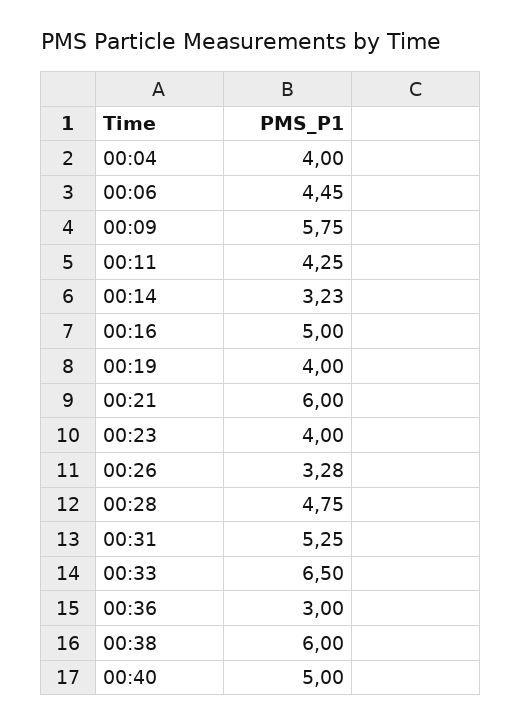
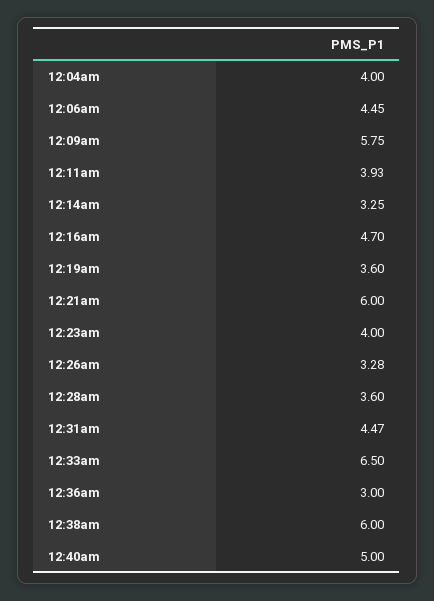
  {
    "00:04": 4,
    "00:06": 4.45,
    "00:09": 5.75,
-   "00:11": 4.25,
+   "00:11": 3.93,
-   "00:14": 3.23,
+   "00:14": 3.25,
-   "00:16": 5,
+   "00:16": 4.7,
-   "00:19": 4,
+   "00:19": 3.6,
    "00:21": 6,
    "00:23": 4,
    "00:26": 3.28,
-   "00:28": 4.75,
+   "00:28": 3.6,
-   "00:31": 5.25,
+   "00:31": 4.47,
    "00:33": 6.5,
    "00:36": 3,
    "00:38": 6,
    "00:40": 5
  }

